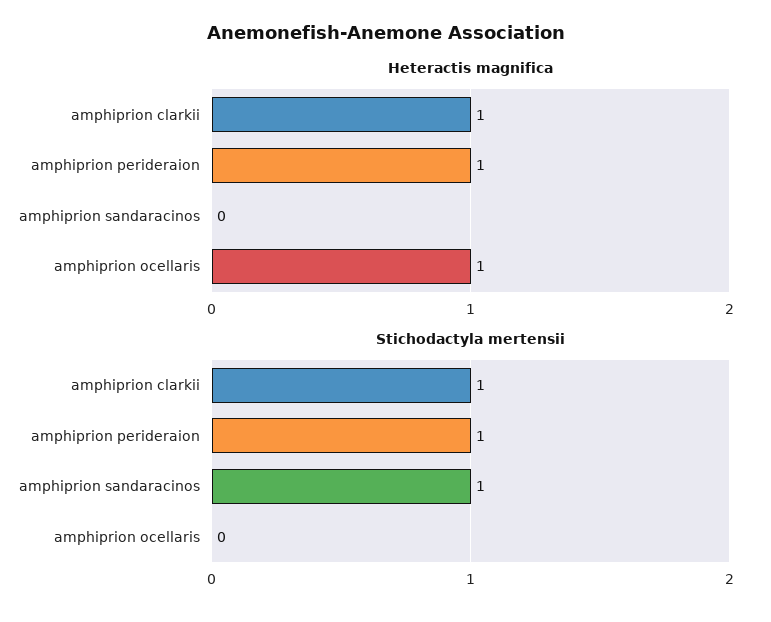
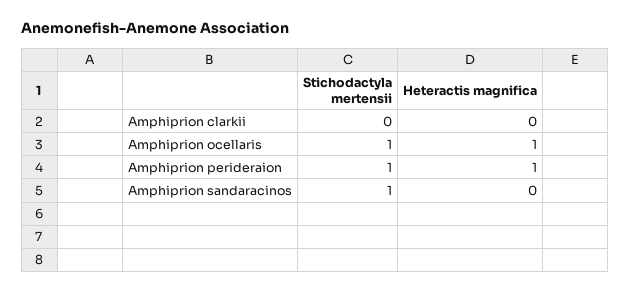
  {
    "Heteractis magnifica": {
-     "amphiprion clarkii": 1,
+     "amphiprion clarkii": 0,
      "amphiprion perideraion": 1,
      "amphiprion sandaracinos": 0,
      "amphiprion ocellaris": 1
    },
    "Stichodactyla mertensii": {
-     "amphiprion clarkii": 1,
+     "amphiprion clarkii": 0,
      "amphiprion perideraion": 1,
      "amphiprion sandaracinos": 1,
-     "amphiprion ocellaris": 0
+     "amphiprion ocellaris": 1
    }
  }

